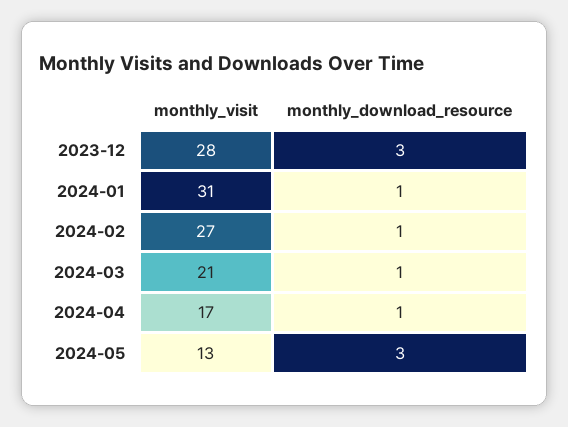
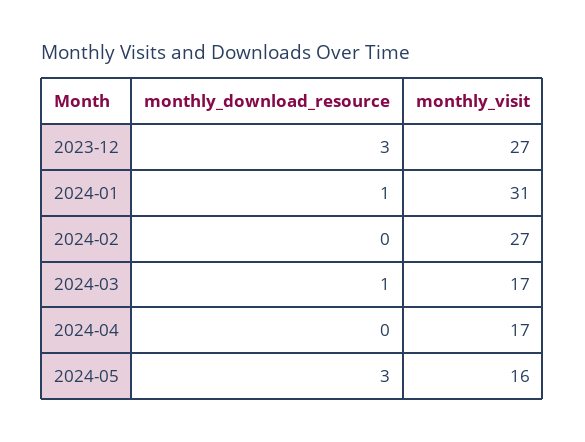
  {
    "monthly_visit": {
-     "2023-12": 28,
+     "2023-12": 27,
      "2024-01": 31,
      "2024-02": 27,
-     "2024-03": 21,
+     "2024-03": 17,
      "2024-04": 17,
-     "2024-05": 13
+     "2024-05": 16
    },
    "monthly_download_resource": {
      "2023-12": 3,
      "2024-01": 1,
-     "2024-02": 1,
+     "2024-02": 0,
      "2024-03": 1,
-     "2024-04": 1,
+     "2024-04": 0,
      "2024-05": 3
    }
  }

